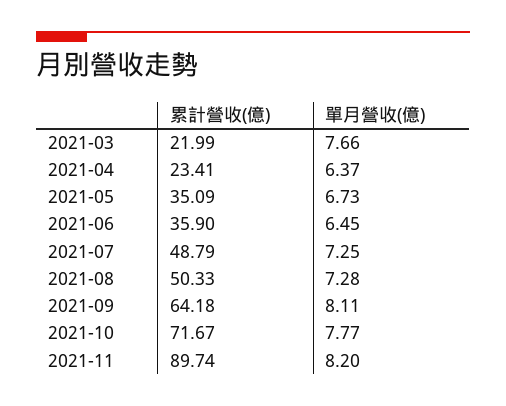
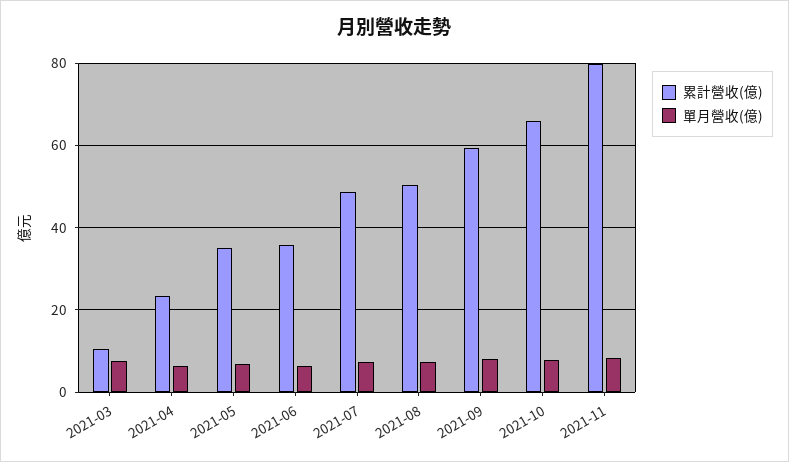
  {
    "累計營收(億)": {
-     "2021-03": 21.99,
+     "2021-03": 10,
      "2021-04": 23.41,
      "2021-05": 35.09,
      "2021-06": 35.9,
      "2021-07": 48.79,
      "2021-08": 50.33,
-     "2021-09": 64.18,
+     "2021-09": 60,
-     "2021-10": 71.67,
+     "2021-10": 66,
-     "2021-11": 89.74
+     "2021-11": 80
    },
    "單月營收(億)": {
      "2021-03": 7.66,
      "2021-04": 6.37,
      "2021-05": 6.73,
      "2021-06": 6.45,
      "2021-07": 7.25,
      "2021-08": 7.28,
      "2021-09": 8.11,
      "2021-10": 7.77,
      "2021-11": 8.2
    }
  }

